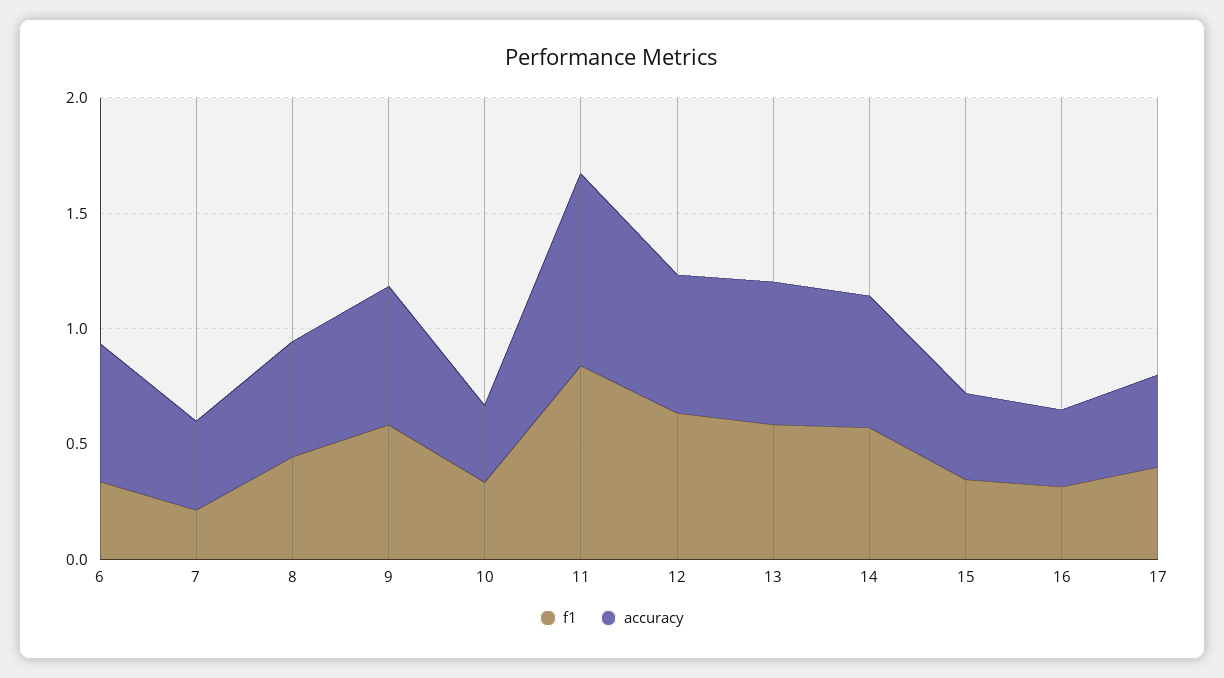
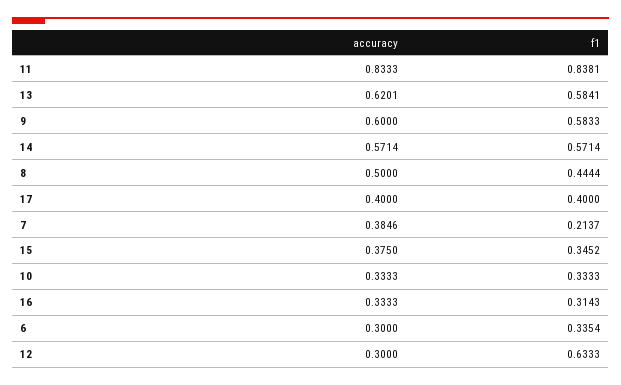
  {
    "f1": {
      "6": 0.3354,
      "7": 0.2137,
      "8": 0.4444,
      "9": 0.5833,
      "10": 0.3333,
      "11": 0.8381,
      "12": 0.6333,
      "13": 0.5841,
      "14": 0.5714,
      "15": 0.3452,
      "16": 0.3143,
      "17": 0.4
    },
    "accuracy": {
-     "6": 0.6,
+     "6": 0.3,
      "7": 0.3846,
      "8": 0.5,
      "9": 0.6,
      "10": 0.3333,
      "11": 0.8333,
-     "12": 0.6,
+     "12": 0.3,
      "13": 0.6201,
      "14": 0.5714,
      "15": 0.375,
      "16": 0.3333,
      "17": 0.4
    }
  }

